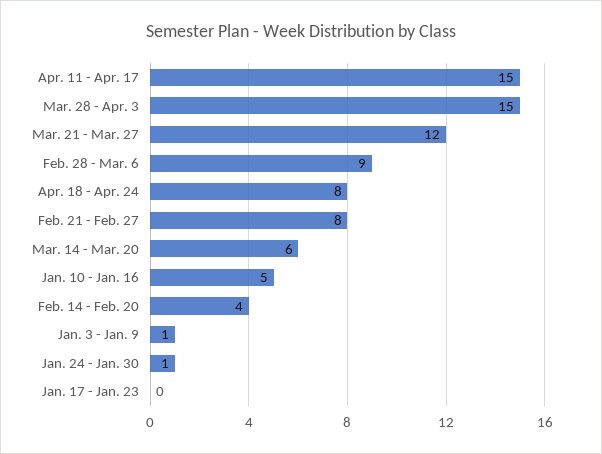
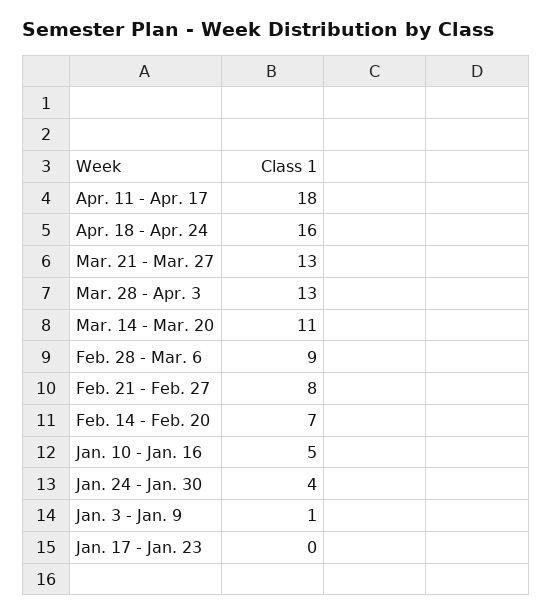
  {
-   "Apr. 11 - Apr. 17": 15,
+   "Apr. 11 - Apr. 17": 18,
-   "Mar. 28 - Apr. 3": 15,
+   "Mar. 28 - Apr. 3": 13,
-   "Mar. 21 - Mar. 27": 12,
+   "Mar. 21 - Mar. 27": 13,
    "Feb. 28 - Mar. 6": 9,
-   "Apr. 18 - Apr. 24": 8,
+   "Apr. 18 - Apr. 24": 16,
    "Feb. 21 - Feb. 27": 8,
-   "Mar. 14 - Mar. 20": 6,
+   "Mar. 14 - Mar. 20": 11,
    "Jan. 10 - Jan. 16": 5,
-   "Feb. 14 - Feb. 20": 4,
+   "Feb. 14 - Feb. 20": 7,
    "Jan. 3 - Jan. 9": 1,
-   "Jan. 24 - Jan. 30": 1,
+   "Jan. 24 - Jan. 30": 4,
    "Jan. 17 - Jan. 23": 0
  }

